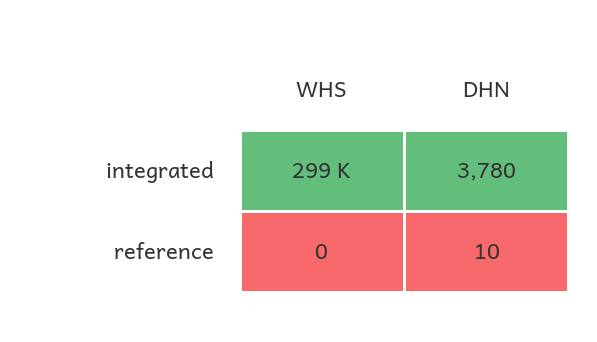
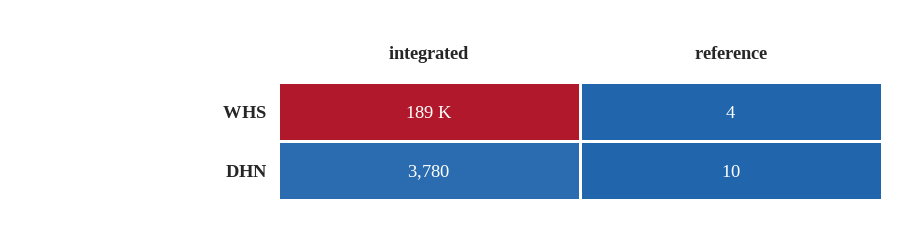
  {
    "WHS": {
-     "integrated": 299000,
+     "integrated": 189000,
-     "reference": 0
+     "reference": 4
    },
    "DHN": {
      "integrated": 3780,
      "reference": 10
    }
  }

